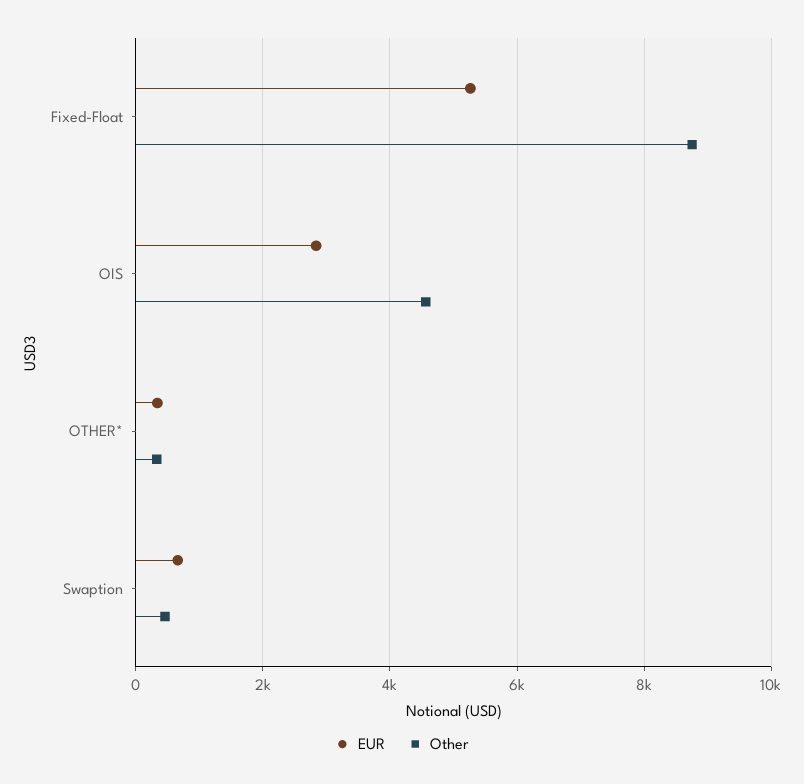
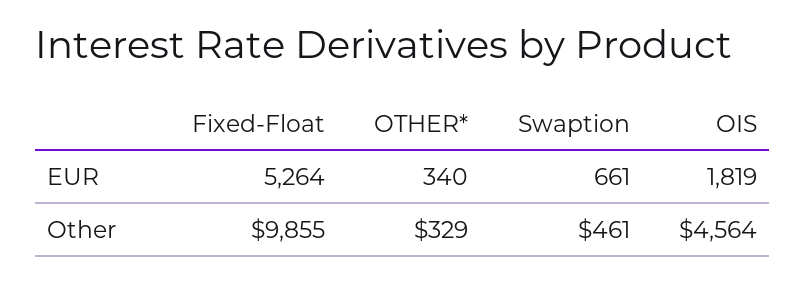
  {
    "EUR": {
      "Fixed-Float": 5264,
-     "OIS": 2800,
+     "OIS": 1819,
      "OTHER*": 340,
      "Swaption": 661
    },
    "Other": {
-     "Fixed-Float": 8800,
+     "Fixed-Float": 9855,
      "OIS": 4564,
      "OTHER*": 329,
      "Swaption": 461
    }
  }

